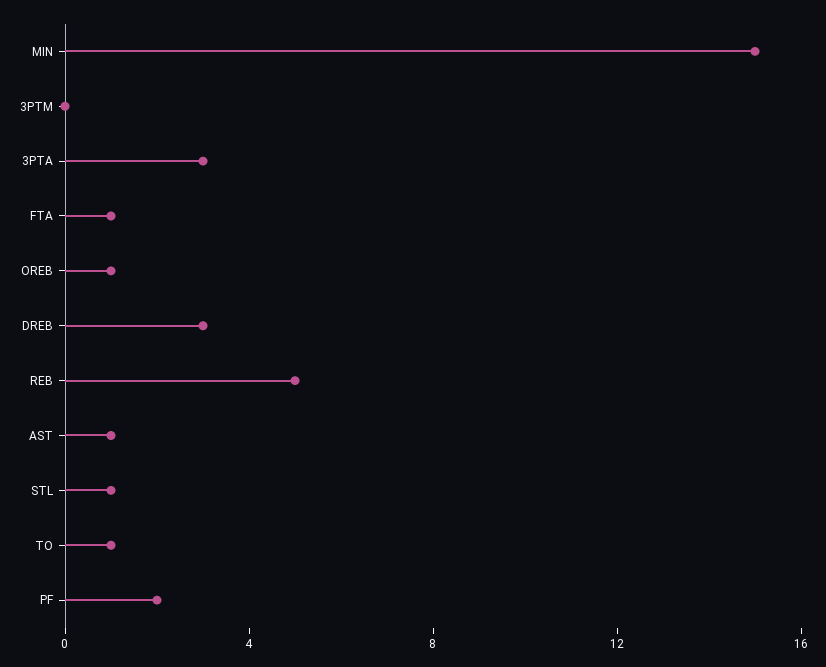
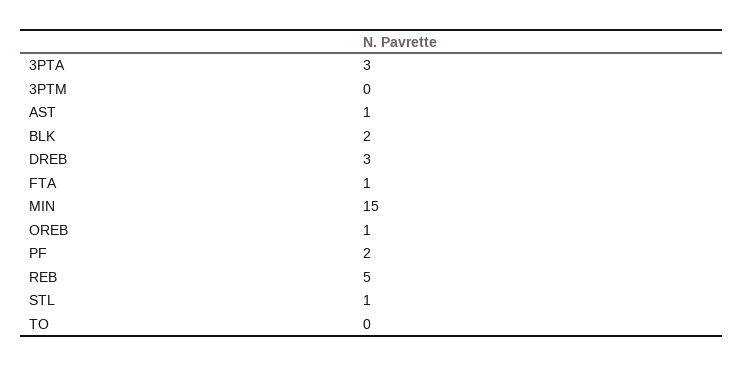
  {
    "MIN": 15,
    "3PTM": 0,
    "3PTA": 3,
    "FTA": 1,
    "OREB": 1,
    "DREB": 3,
    "REB": 5,
    "AST": 1,
    "STL": 1,
-   "TO": 1,
+   "TO": 0,
-   "PF": 2
+   "PF": 2,
+   "BLK": 2
  }

